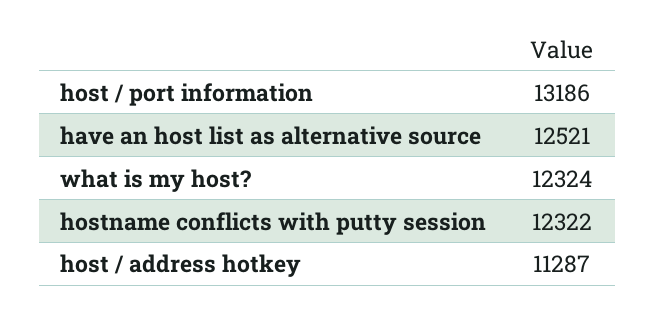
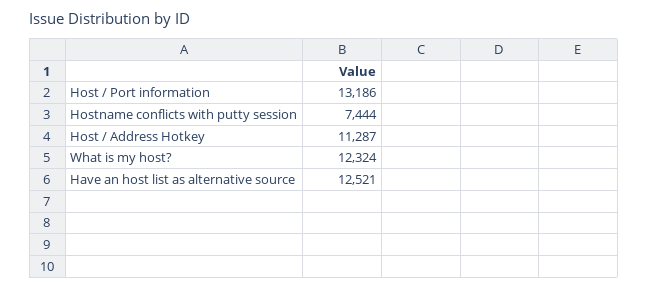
  {
    "host / port information": 13186,
    "have an host list as alternative source": 12521,
    "what is my host?": 12324,
-   "hostname conflicts with putty session": 12322,
+   "hostname conflicts with putty session": 7444,
    "host / address hotkey": 11287
  }

